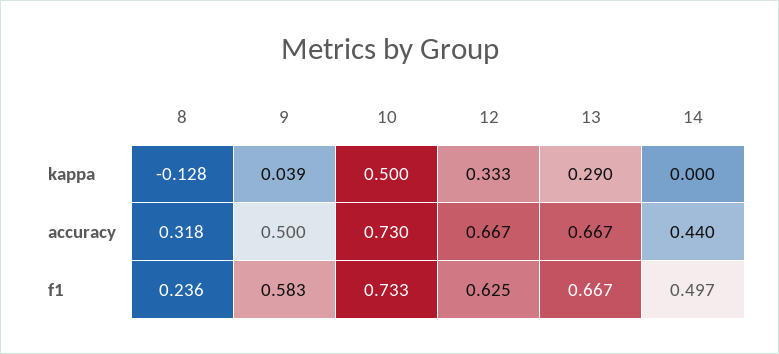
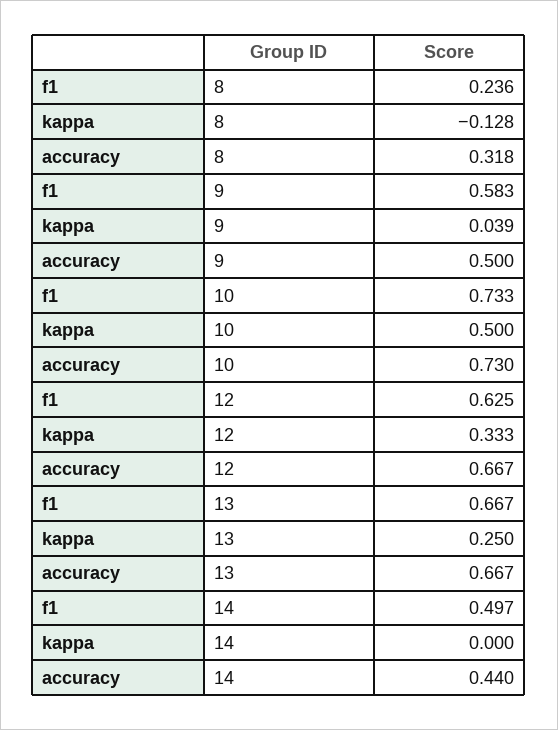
  {
    "8": {
      "kappa": -0.128,
      "accuracy": 0.318,
      "f1": 0.236
    },
    "9": {
      "kappa": 0.039,
      "accuracy": 0.5,
      "f1": 0.583
    },
    "10": {
      "kappa": 0.5,
      "accuracy": 0.73,
      "f1": 0.733
    },
    "12": {
      "kappa": 0.333,
      "accuracy": 0.667,
      "f1": 0.625
    },
    "13": {
-     "kappa": 0.29,
+     "kappa": 0.25,
      "accuracy": 0.667,
      "f1": 0.667
    },
    "14": {
      "kappa": 0,
      "accuracy": 0.44,
      "f1": 0.497
    }
  }

